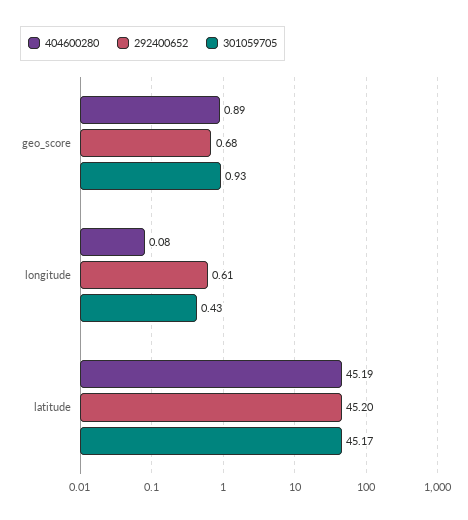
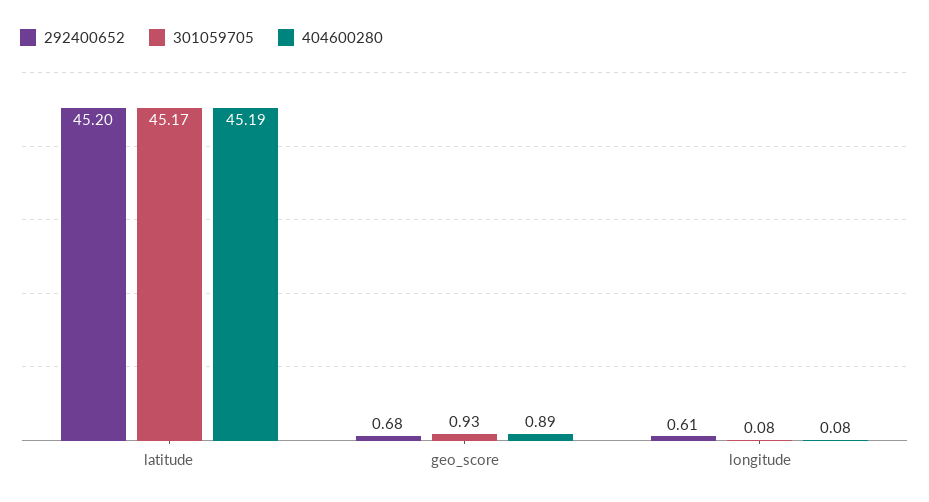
  {
    "404600280": {
      "geo_score": 0.89,
      "longitude": 0.08,
      "latitude": 45.19
    },
    "292400652": {
      "geo_score": 0.68,
      "longitude": 0.61,
      "latitude": 45.2
    },
    "301059705": {
      "geo_score": 0.93,
-     "longitude": 0.43,
+     "longitude": 0.08,
      "latitude": 45.17
    }
  }

